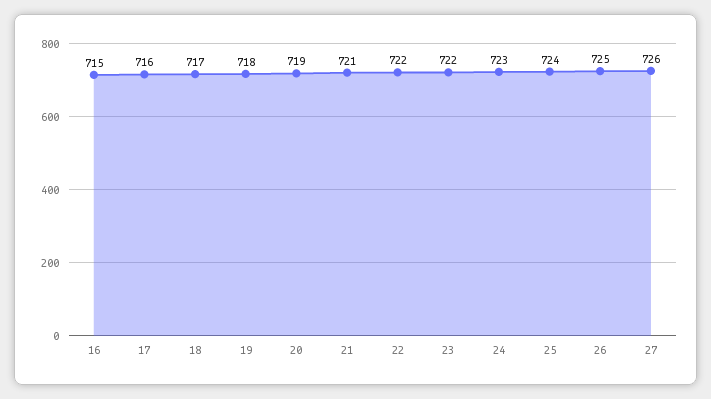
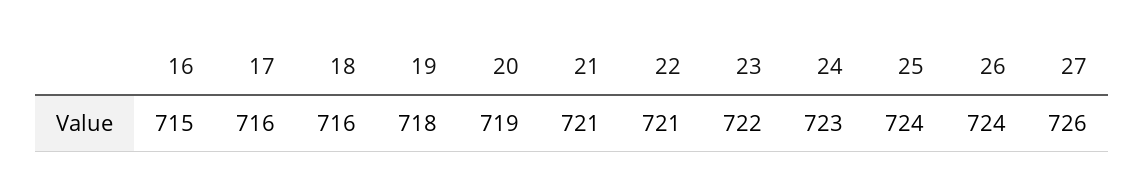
  {
    "16": 715,
    "17": 716,
-   "18": 717,
+   "18": 716,
    "19": 718,
    "20": 719,
    "21": 721,
-   "22": 722,
+   "22": 721,
    "23": 722,
    "24": 723,
    "25": 724,
-   "26": 725,
+   "26": 724,
    "27": 726
  }

